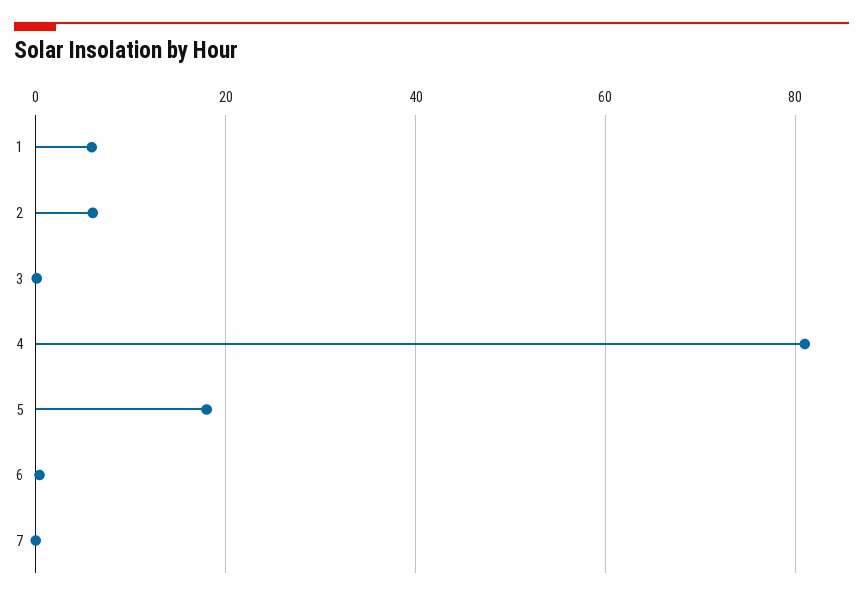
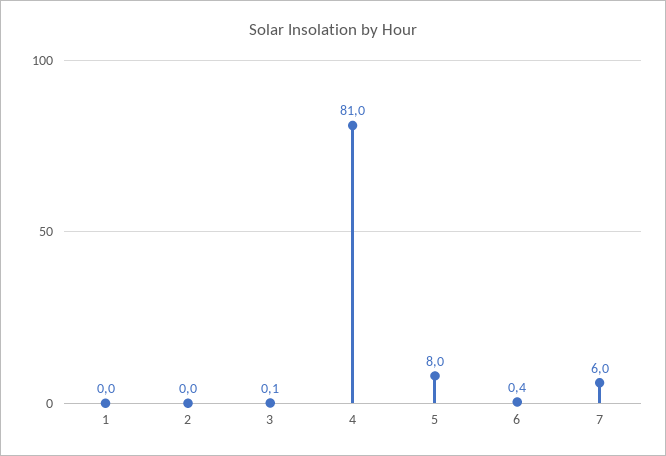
  {
-   "1": 6,
+   "1": 0,
-   "2": 6,
+   "2": 0,
    "3": 0.1,
    "4": 81,
-   "5": 18,
+   "5": 8,
    "6": 0.4,
-   "7": 0
+   "7": 6
  }

